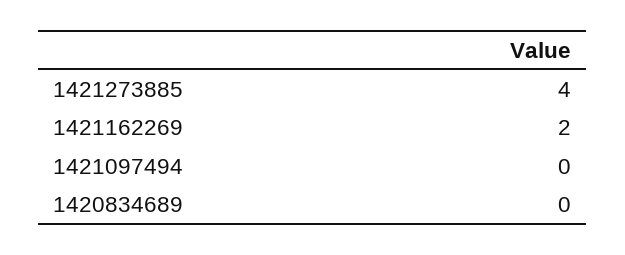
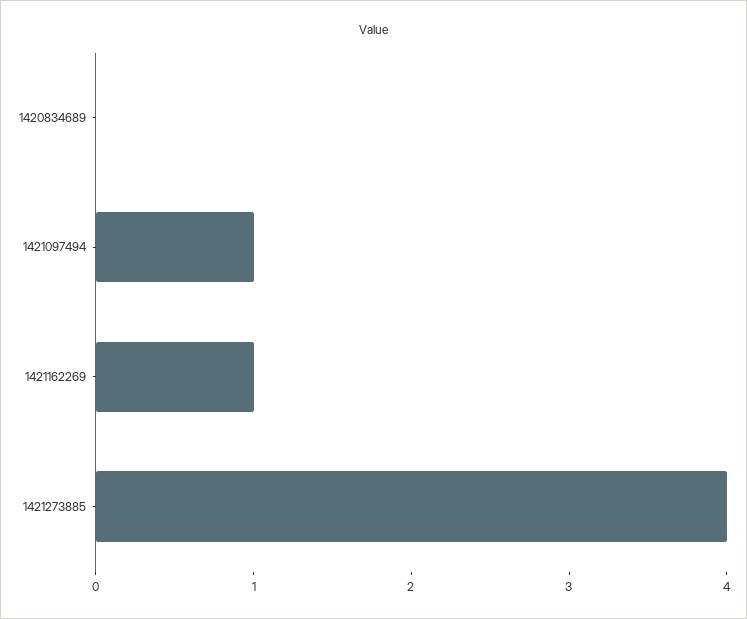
  {
    "1421273885": 4,
-   "1421162269": 2,
+   "1421162269": 1,
-   "1421097494": 0,
+   "1421097494": 1,
    "1420834689": 0
  }

